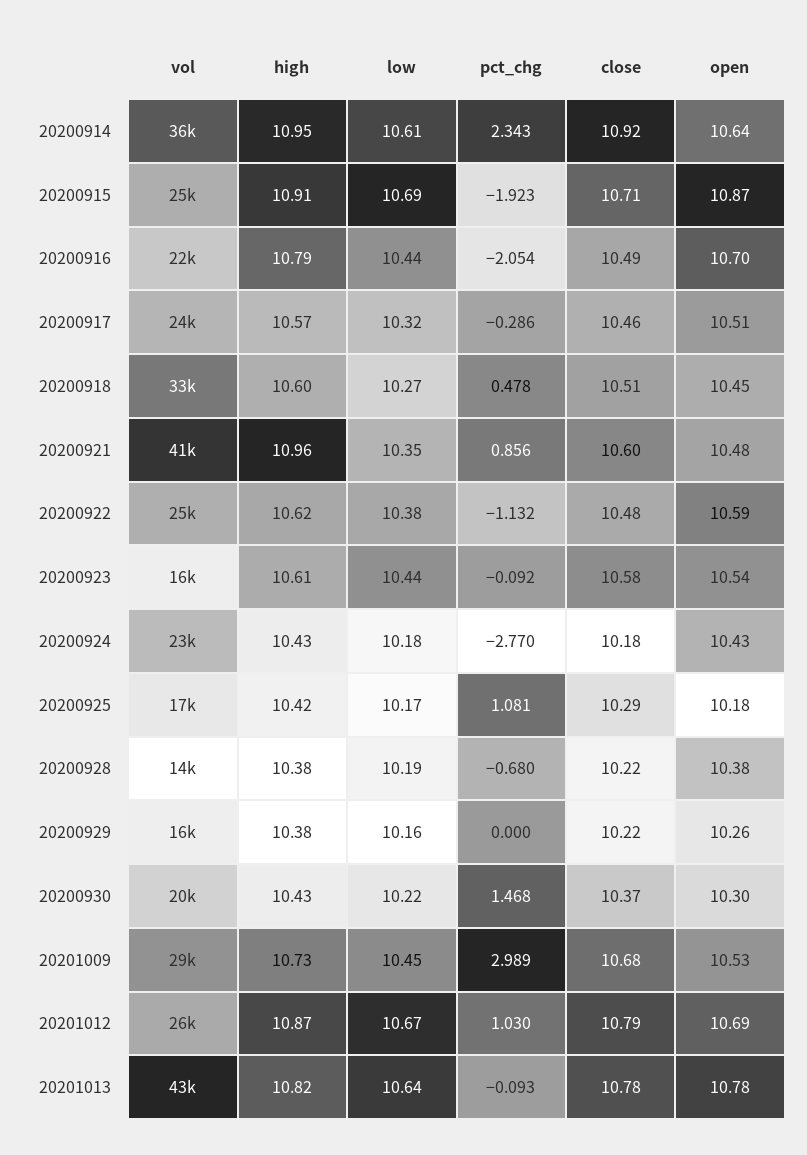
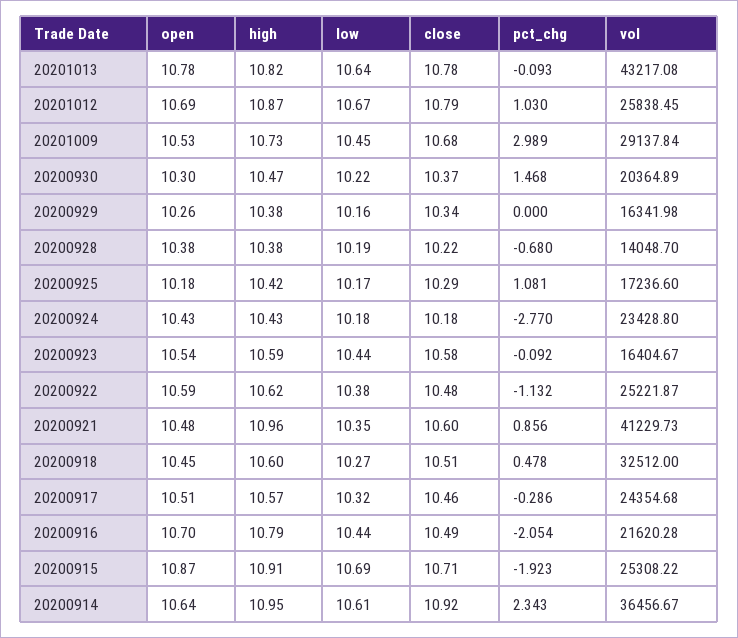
  {
    "vol": {
      "20200914": 36456.67,
      "20200915": 25308.22,
      "20200916": 21620.28,
      "20200917": 24354.68,
      "20200918": 32512,
      "20200921": 41229.73,
      "20200922": 25221.87,
      "20200923": 16404.67,
      "20200924": 23428.8,
      "20200925": 17236.6,
      "20200928": 14048.7,
      "20200929": 16341.98,
      "20200930": 20364.89,
      "20201009": 29137.84,
      "20201012": 25838.45,
      "20201013": 43217.08
    },
    "high": {
      "20200914": 10.95,
      "20200915": 10.91,
      "20200916": 10.79,
      "20200917": 10.57,
      "20200918": 10.6,
      "20200921": 10.96,
      "20200922": 10.62,
-     "20200923": 10.61,
+     "20200923": 10.59,
      "20200924": 10.43,
      "20200925": 10.42,
      "20200928": 10.38,
      "20200929": 10.38,
-     "20200930": 10.43,
+     "20200930": 10.47,
      "20201009": 10.73,
      "20201012": 10.87,
      "20201013": 10.82
    },
    "low": {
      "20200914": 10.61,
      "20200915": 10.69,
      "20200916": 10.44,
      "20200917": 10.32,
      "20200918": 10.27,
      "20200921": 10.35,
      "20200922": 10.38,
      "20200923": 10.44,
      "20200924": 10.18,
      "20200925": 10.17,
      "20200928": 10.19,
      "20200929": 10.16,
      "20200930": 10.22,
      "20201009": 10.45,
      "20201012": 10.67,
      "20201013": 10.64
    },
    "pct_chg": {
      "20200914": 2.343,
      "20200915": -1.923,
      "20200916": -2.054,
      "20200917": -0.286,
      "20200918": 0.478,
      "20200921": 0.856,
      "20200922": -1.132,
      "20200923": -0.092,
      "20200924": -2.77,
      "20200925": 1.081,
      "20200928": -0.68,
      "20200929": 0,
      "20200930": 1.468,
      "20201009": 2.989,
      "20201012": 1.03,
      "20201013": -0.093
    },
    "close": {
      "20200914": 10.92,
      "20200915": 10.71,
      "20200916": 10.49,
      "20200917": 10.46,
      "20200918": 10.51,
      "20200921": 10.6,
      "20200922": 10.48,
      "20200923": 10.58,
      "20200924": 10.18,
      "20200925": 10.29,
      "20200928": 10.22,
-     "20200929": 10.22,
+     "20200929": 10.34,
      "20200930": 10.37,
      "20201009": 10.68,
      "20201012": 10.79,
      "20201013": 10.78
    },
    "open": {
      "20200914": 10.64,
      "20200915": 10.87,
      "20200916": 10.7,
      "20200917": 10.51,
      "20200918": 10.45,
      "20200921": 10.48,
      "20200922": 10.59,
      "20200923": 10.54,
      "20200924": 10.43,
      "20200925": 10.18,
      "20200928": 10.38,
      "20200929": 10.26,
      "20200930": 10.3,
      "20201009": 10.53,
      "20201012": 10.69,
      "20201013": 10.78
    }
  }

